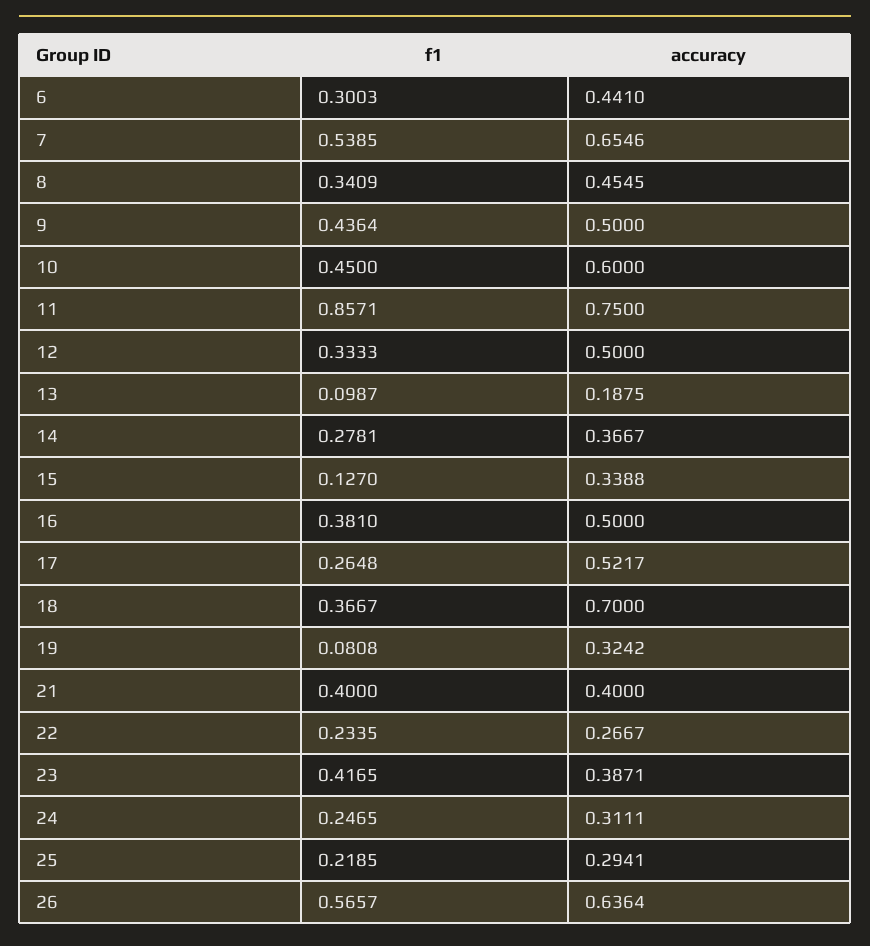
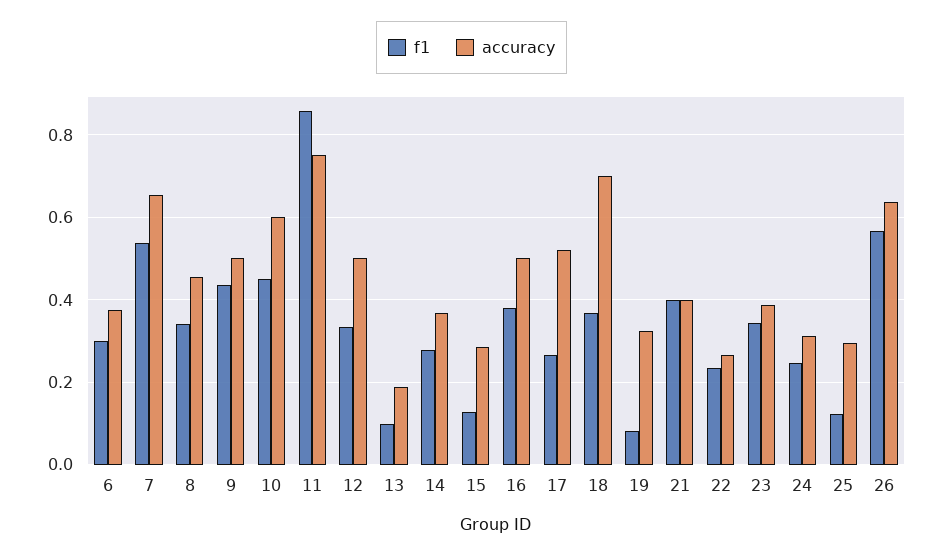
  {
    "f1": {
      "6": 0.3003,
      "7": 0.5385,
      "8": 0.3409,
      "9": 0.4364,
      "10": 0.45,
      "11": 0.8571,
      "12": 0.3333,
      "13": 0.0987,
      "14": 0.2781,
      "15": 0.127,
      "16": 0.381,
      "17": 0.2648,
      "18": 0.3667,
      "19": 0.0808,
      "21": 0.4,
      "22": 0.2335,
-     "23": 0.4165,
+     "23": 0.34,
      "24": 0.2465,
-     "25": 0.2185,
+     "25": 0.12,
      "26": 0.5657
    },
    "accuracy": {
-     "6": 0.441,
+     "6": 0.38,
      "7": 0.6546,
      "8": 0.4545,
      "9": 0.5,
      "10": 0.6,
      "11": 0.75,
      "12": 0.5,
      "13": 0.1875,
      "14": 0.3667,
-     "15": 0.3388,
+     "15": 0.28,
      "16": 0.5,
      "17": 0.5217,
      "18": 0.7,
      "19": 0.3242,
      "21": 0.4,
      "22": 0.2667,
      "23": 0.3871,
      "24": 0.3111,
      "25": 0.2941,
      "26": 0.6364
    }
  }

